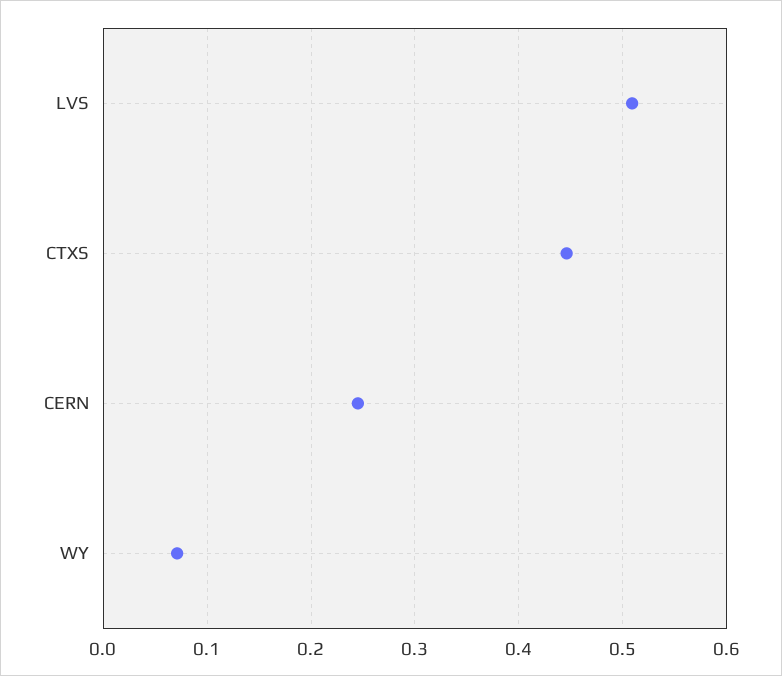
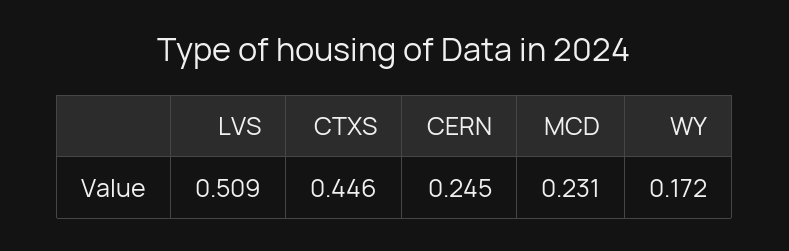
  {
    "LVS": 0.509,
    "CTXS": 0.446,
    "CERN": 0.245,
-   "WY": 0.07
+   "WY": 0.172,
+   "MCD": 0.231
  }

